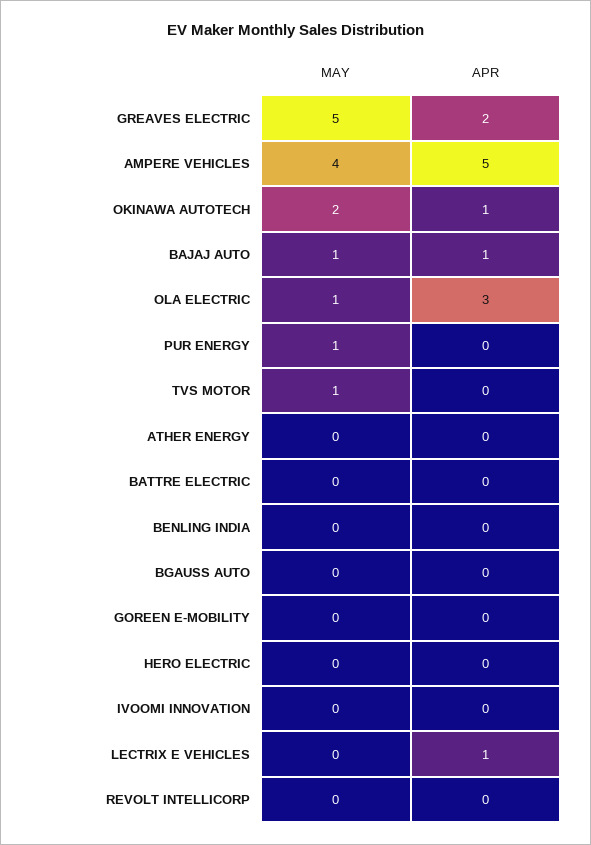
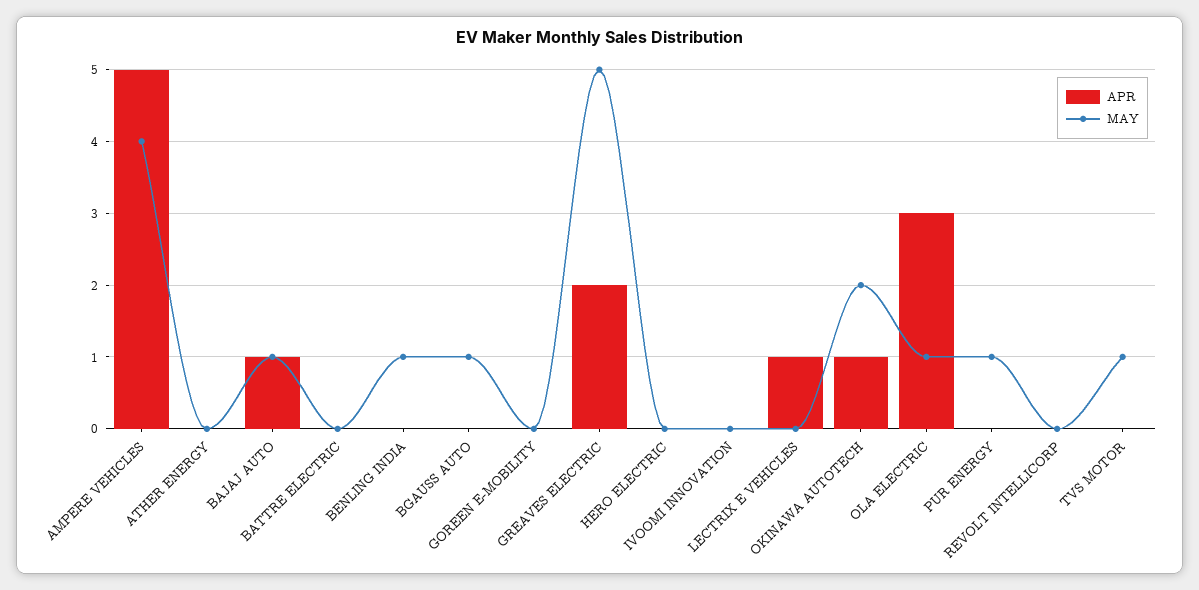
  {
    "MAY": {
      "GREAVES ELECTRIC": 5,
      "AMPERE VEHICLES": 4,
      "OKINAWA AUTOTECH": 2,
      "BAJAJ AUTO": 1,
      "OLA ELECTRIC": 1,
      "PUR ENERGY": 1,
      "TVS MOTOR": 1,
      "ATHER ENERGY": 0,
      "BATTRE ELECTRIC": 0,
-     "BENLING INDIA": 0,
+     "BENLING INDIA": 1,
-     "BGAUSS AUTO": 0,
+     "BGAUSS AUTO": 1,
      "GOREEN E-MOBILITY": 0,
      "HERO ELECTRIC": 0,
      "IVOOMI INNOVATION": 0,
      "LECTRIX E VEHICLES": 0,
      "REVOLT INTELLICORP": 0
    },
    "APR": {
      "GREAVES ELECTRIC": 2,
      "AMPERE VEHICLES": 5,
      "OKINAWA AUTOTECH": 1,
      "BAJAJ AUTO": 1,
      "OLA ELECTRIC": 3,
      "PUR ENERGY": 0,
      "TVS MOTOR": 0,
      "ATHER ENERGY": 0,
      "BATTRE ELECTRIC": 0,
      "BENLING INDIA": 0,
      "BGAUSS AUTO": 0,
      "GOREEN E-MOBILITY": 0,
      "HERO ELECTRIC": 0,
      "IVOOMI INNOVATION": 0,
      "LECTRIX E VEHICLES": 1,
      "REVOLT INTELLICORP": 0
    }
  }

